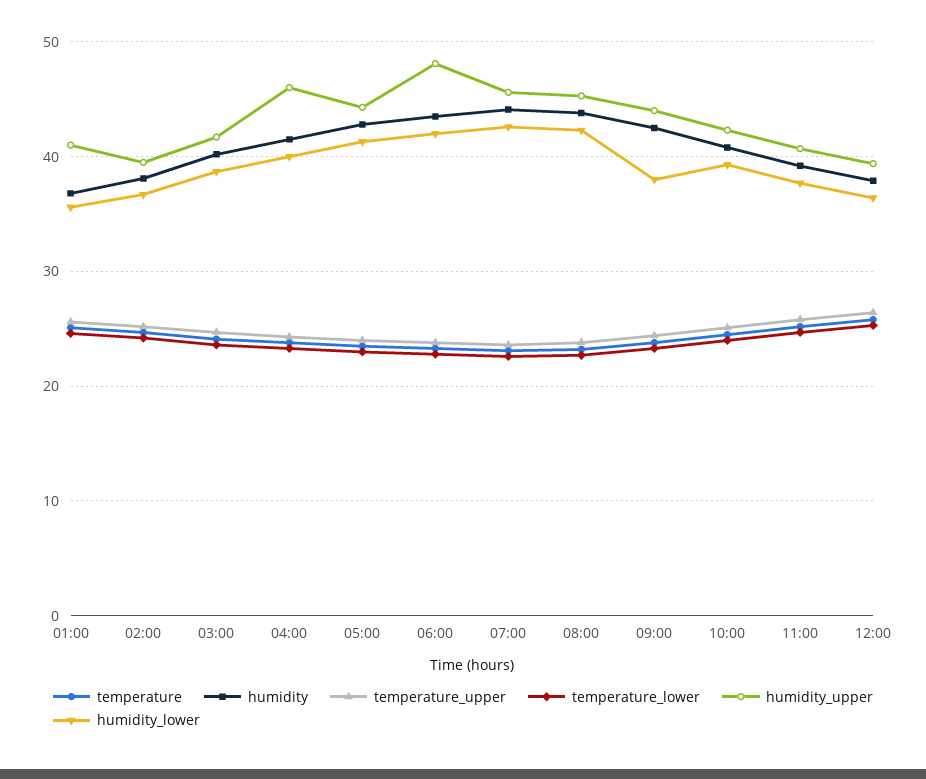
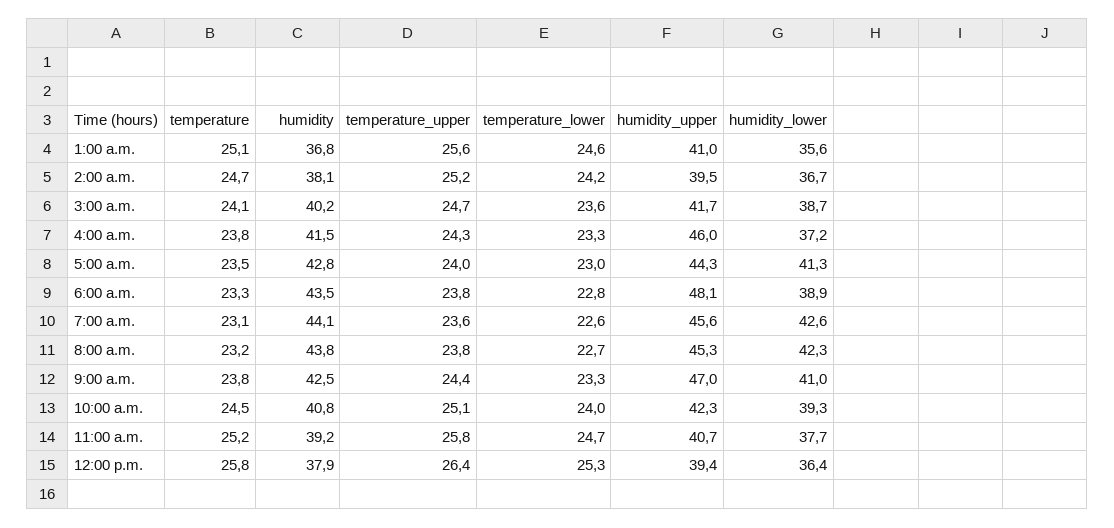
  {
    "temperature": {
      "01:00": 25.1,
      "02:00": 24.7,
      "03:00": 24.1,
      "04:00": 23.8,
      "05:00": 23.5,
      "06:00": 23.3,
      "07:00": 23.1,
      "08:00": 23.2,
      "09:00": 23.8,
      "10:00": 24.5,
      "11:00": 25.2,
      "12:00": 25.8
    },
    "humidity": {
      "01:00": 36.8,
      "02:00": 38.1,
      "03:00": 40.2,
      "04:00": 41.5,
      "05:00": 42.8,
      "06:00": 43.5,
      "07:00": 44.1,
      "08:00": 43.8,
      "09:00": 42.5,
      "10:00": 40.8,
      "11:00": 39.2,
      "12:00": 37.9
    },
    "temperature_upper": {
      "01:00": 25.6,
      "02:00": 25.2,
      "03:00": 24.7,
      "04:00": 24.3,
      "05:00": 24,
      "06:00": 23.8,
      "07:00": 23.6,
      "08:00": 23.8,
      "09:00": 24.4,
      "10:00": 25.1,
      "11:00": 25.8,
      "12:00": 26.4
    },
    "temperature_lower": {
      "01:00": 24.6,
      "02:00": 24.2,
      "03:00": 23.6,
      "04:00": 23.3,
      "05:00": 23,
      "06:00": 22.8,
      "07:00": 22.6,
      "08:00": 22.7,
      "09:00": 23.3,
      "10:00": 24,
      "11:00": 24.7,
      "12:00": 25.3
    },
    "humidity_upper": {
      "01:00": 41,
      "02:00": 39.5,
      "03:00": 41.7,
      "04:00": 46,
      "05:00": 44.3,
      "06:00": 48.1,
      "07:00": 45.6,
      "08:00": 45.3,
-     "09:00": 44,
+     "09:00": 47,
      "10:00": 42.3,
      "11:00": 40.7,
      "12:00": 39.4
    },
    "humidity_lower": {
      "01:00": 35.6,
      "02:00": 36.7,
      "03:00": 38.7,
-     "04:00": 40,
+     "04:00": 37.2,
      "05:00": 41.3,
-     "06:00": 42,
+     "06:00": 38.9,
      "07:00": 42.6,
      "08:00": 42.3,
-     "09:00": 38,
+     "09:00": 41,
      "10:00": 39.3,
      "11:00": 37.7,
      "12:00": 36.4
    }
  }

